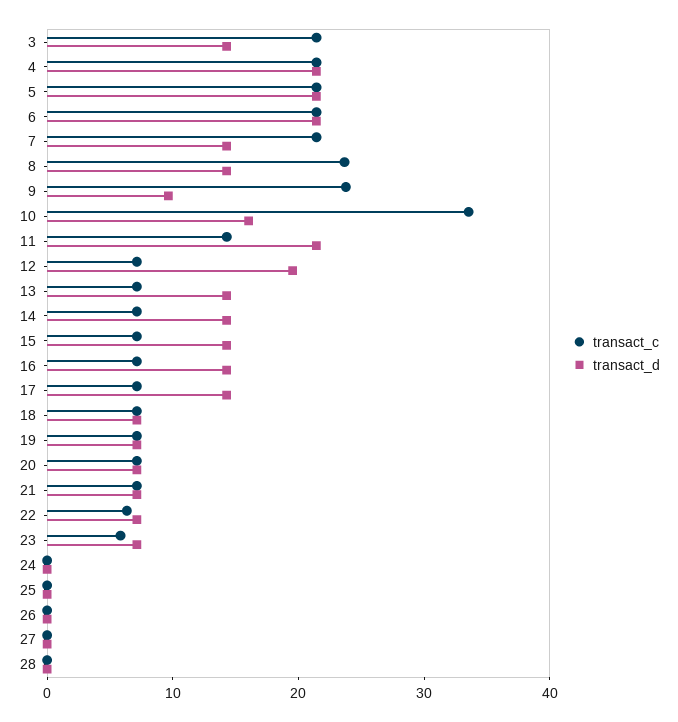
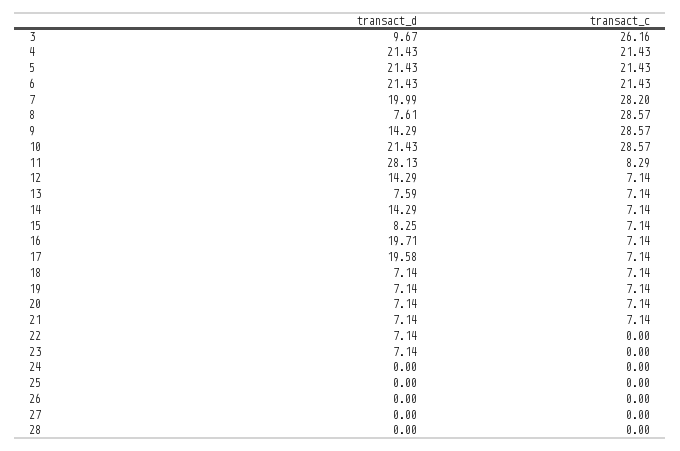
  {
    "transact_c": {
-     "3": 22,
+     "3": 26.16,
      "4": 21.43,
      "5": 21.43,
      "6": 21.43,
-     "7": 22,
+     "7": 28.2,
-     "8": 24,
+     "8": 28.57,
-     "9": 24,
+     "9": 28.57,
-     "10": 34,
+     "10": 28.57,
-     "11": 14,
+     "11": 8.29,
      "12": 7.14,
      "13": 7.14,
      "14": 7.14,
      "15": 7.14,
      "16": 7.14,
      "17": 7.14,
      "18": 7.14,
      "19": 7.14,
      "20": 7.14,
      "21": 7.14,
-     "22": 6,
+     "22": 0,
-     "23": 6,
+     "23": 0,
      "24": 0,
      "25": 0,
      "26": 0,
      "27": 0,
      "28": 0
    },
    "transact_d": {
-     "3": 14,
+     "3": 9.67,
      "4": 21.43,
      "5": 21.43,
      "6": 21.43,
-     "7": 14,
+     "7": 19.99,
-     "8": 14,
+     "8": 7.61,
-     "9": 10,
+     "9": 14.29,
-     "10": 16,
+     "10": 21.43,
-     "11": 22,
+     "11": 28.13,
-     "12": 20,
+     "12": 14.29,
-     "13": 14,
+     "13": 7.59,
      "14": 14.29,
-     "15": 14,
+     "15": 8.25,
-     "16": 14,
+     "16": 19.71,
-     "17": 14,
+     "17": 19.58,
      "18": 7.14,
      "19": 7.14,
      "20": 7.14,
      "21": 7.14,
      "22": 7.14,
      "23": 7.14,
      "24": 0,
      "25": 0,
      "26": 0,
      "27": 0,
      "28": 0
    }
  }

